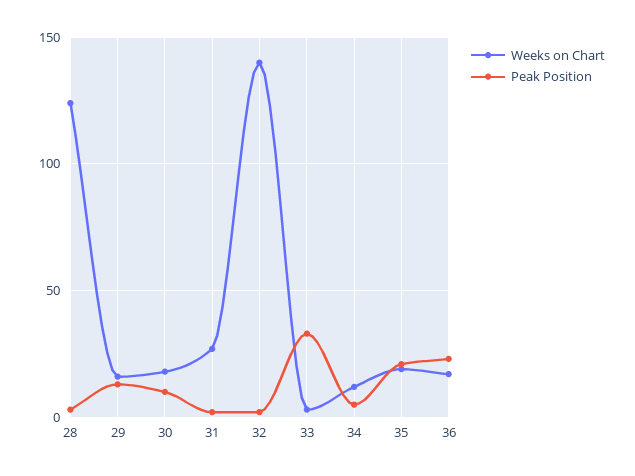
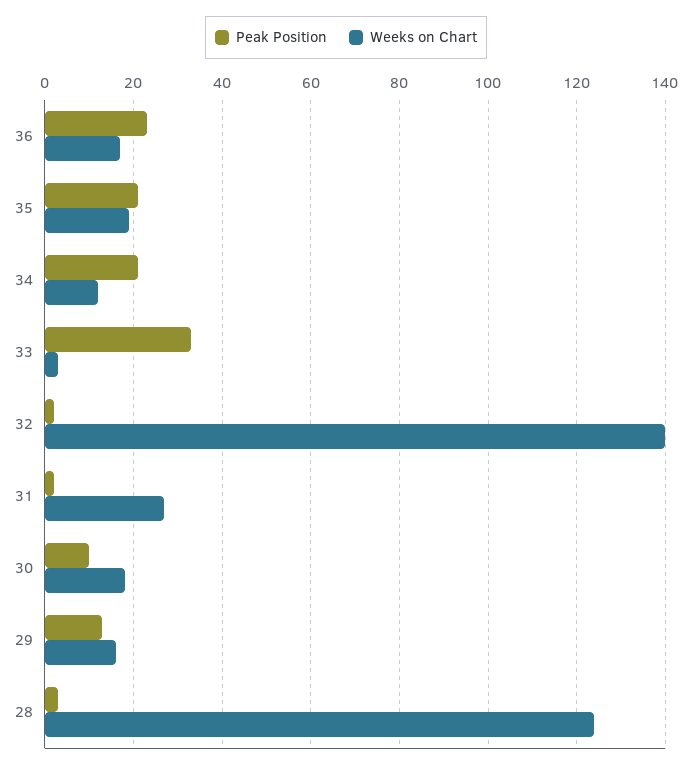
  {
    "Weeks on Chart": {
      "28": 125,
      "29": 15,
      "30": 20,
      "31": 25,
      "32": 140,
      "33": 5,
      "34": 10,
      "35": 20,
      "36": 15
    },
    "Peak Position": {
      "28": 5,
      "29": 15,
      "30": 10,
      "31": 0,
      "32": 0,
      "33": 35,
-     "34": 5,
+     "34": 20,
      "35": 20,
      "36": 25
    }
  }

